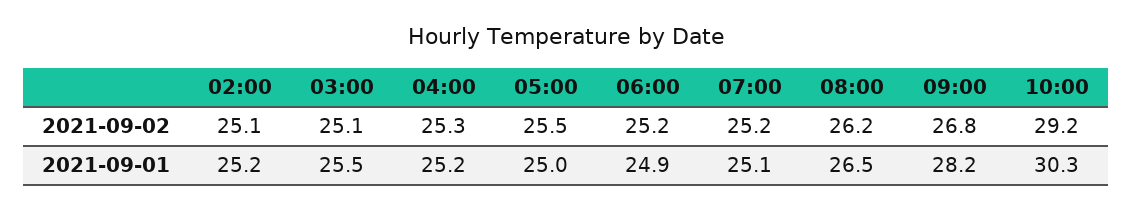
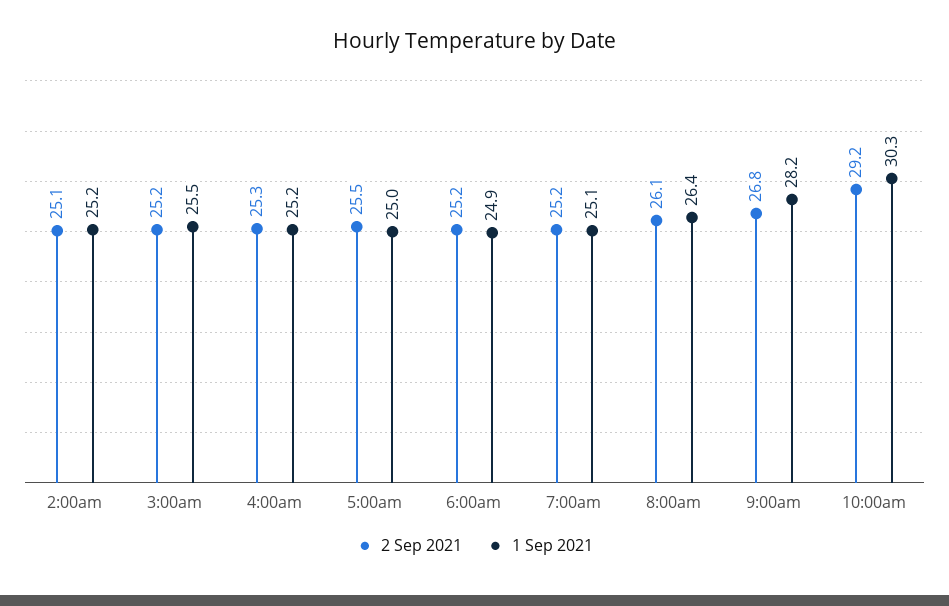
  {
    "2021-09-02": {
      "02:00": 25.1,
-     "03:00": 25.1,
+     "03:00": 25.2,
      "04:00": 25.3,
      "05:00": 25.5,
      "06:00": 25.2,
      "07:00": 25.2,
-     "08:00": 26.2,
+     "08:00": 26.1,
      "09:00": 26.8,
      "10:00": 29.2
    },
    "2021-09-01": {
      "02:00": 25.2,
      "03:00": 25.5,
      "04:00": 25.2,
      "05:00": 25,
      "06:00": 24.9,
      "07:00": 25.1,
-     "08:00": 26.5,
+     "08:00": 26.4,
      "09:00": 28.2,
      "10:00": 30.3
    }
  }

